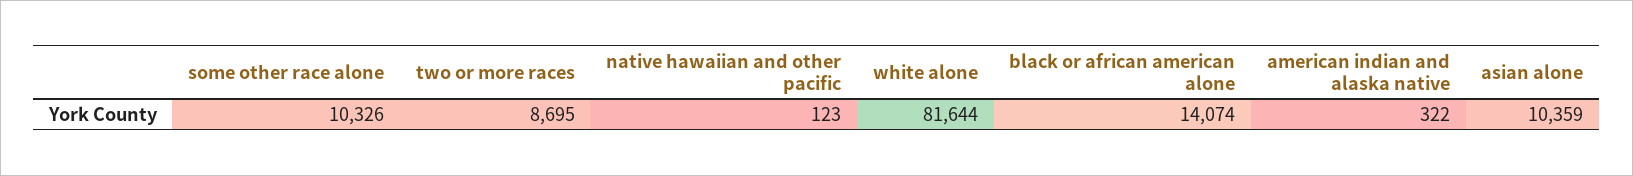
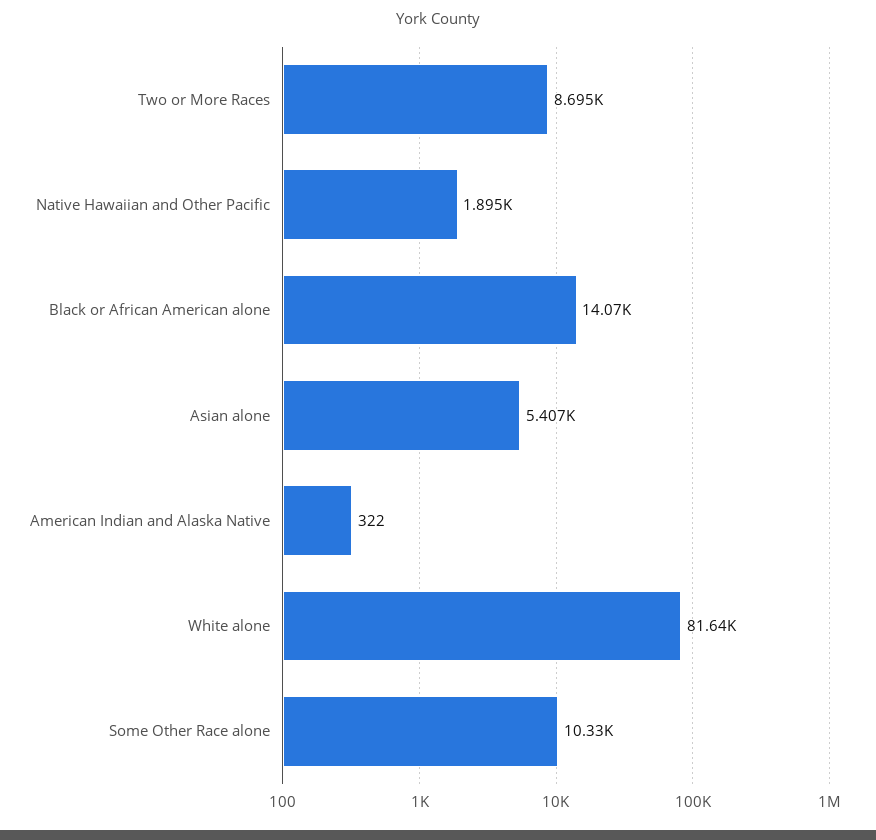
  {
    "some other race alone": 10326,
    "two or more races": 8695,
-   "native hawaiian and other pacific": 123,
+   "native hawaiian and other pacific": 1895,
    "white alone": 81644,
    "black or african american alone": 14074,
    "american indian and alaska native": 322,
-   "asian alone": 10359
+   "asian alone": 5407
  }

